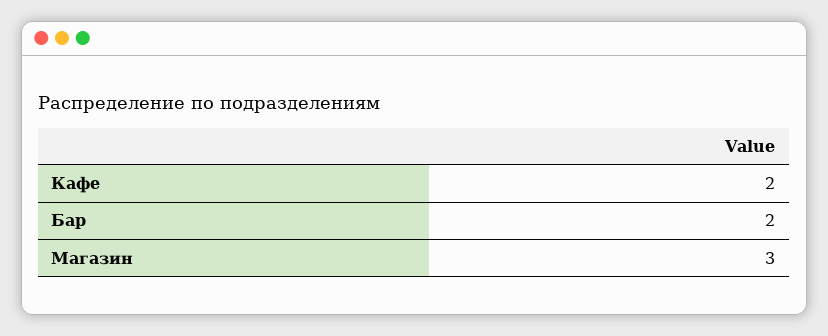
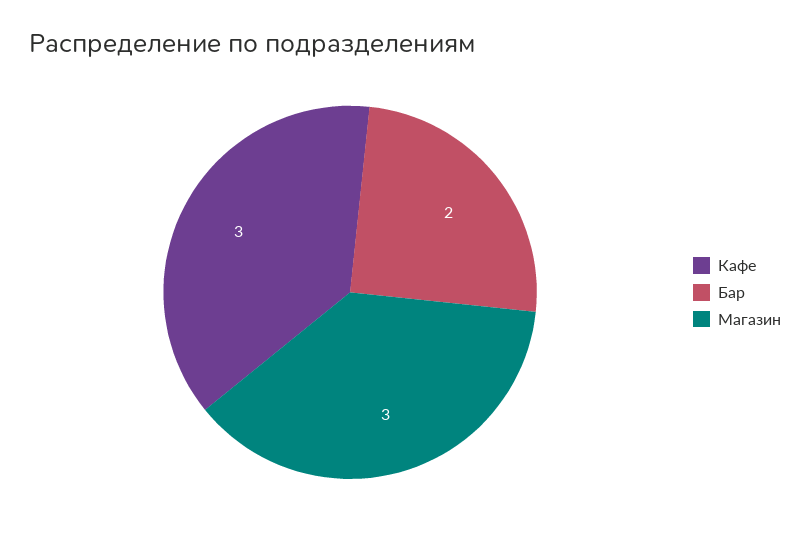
  {
-   "Кафе": 2,
+   "Кафе": 3,
    "Бар": 2,
    "Магазин": 3
  }

